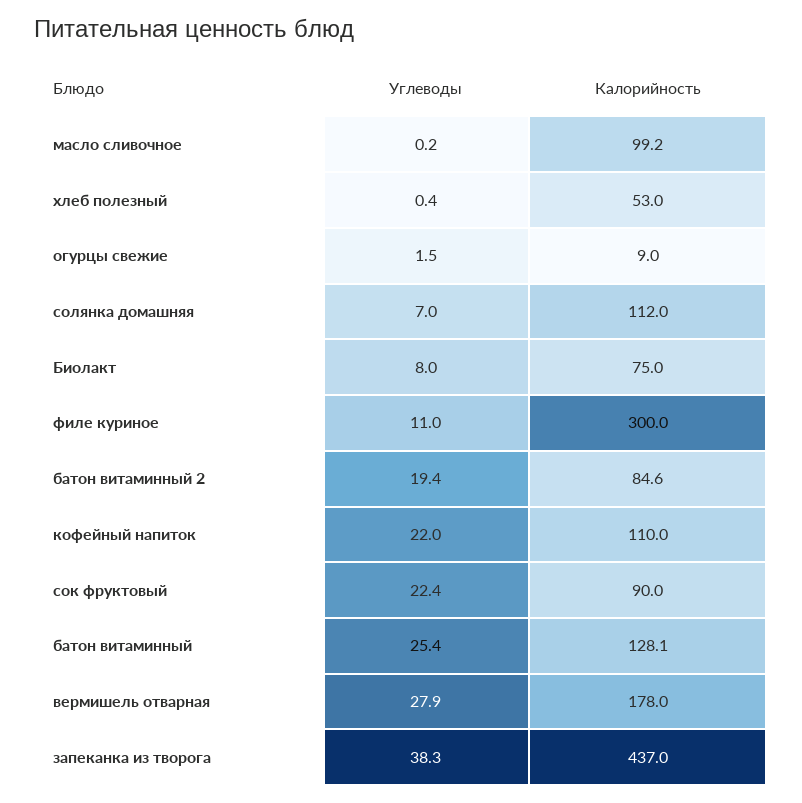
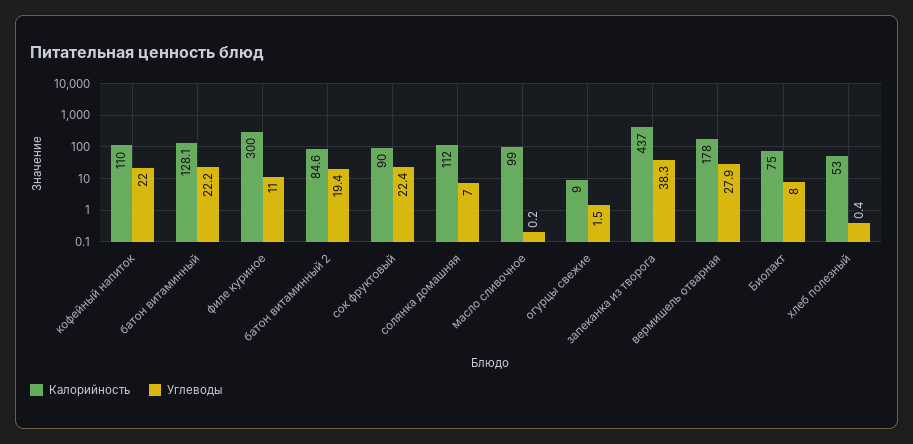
  {
    "Углеводы": {
      "масло сливочное": 0.2,
      "хлеб полезный": 0.4,
      "огурцы свежие": 1.5,
      "солянка домашняя": 7,
      "Биолакт": 8,
      "филе куриное": 11,
      "батон витаминный 2": 19.4,
      "кофейный напиток": 22,
      "сок фруктовый": 22.4,
-     "батон витаминный": 25.4,
+     "батон витаминный": 22.2,
      "вермишель отварная": 27.9,
      "запеканка из творога": 38.3
    },
    "Калорийность": {
-     "масло сливочное": 99.2,
+     "масло сливочное": 99,
      "хлеб полезный": 53,
      "огурцы свежие": 9,
      "солянка домашняя": 112,
      "Биолакт": 75,
      "филе куриное": 300,
      "батон витаминный 2": 84.6,
      "кофейный напиток": 110,
      "сок фруктовый": 90,
      "батон витаминный": 128.1,
      "вермишель отварная": 178,
      "запеканка из творога": 437
    }
  }

